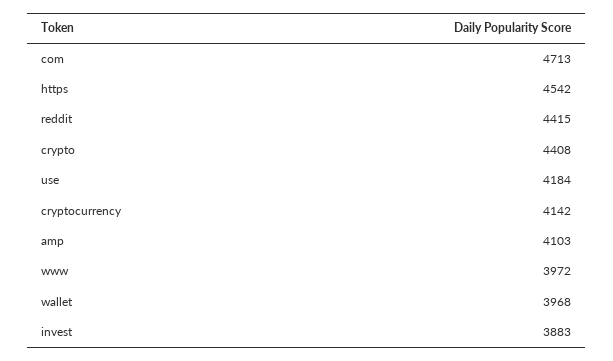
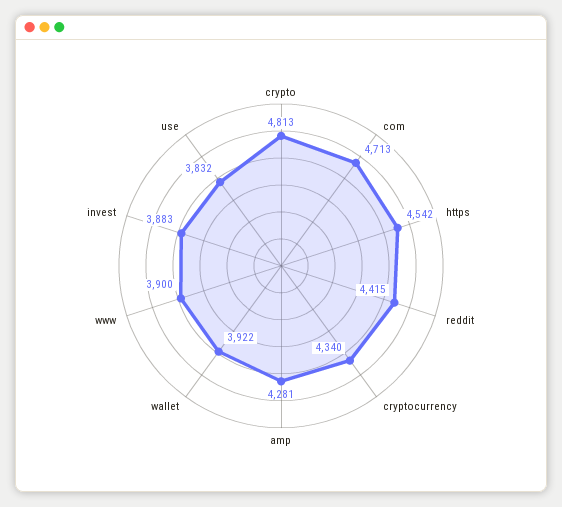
  {
    "com": 4713,
    "https": 4542,
    "reddit": 4415,
-   "crypto": 4408,
+   "crypto": 4813,
-   "use": 4184,
+   "use": 3832,
-   "cryptocurrency": 4142,
+   "cryptocurrency": 4340,
-   "amp": 4103,
+   "amp": 4281,
-   "www": 3972,
+   "www": 3900,
-   "wallet": 3968,
+   "wallet": 3922,
    "invest": 3883
  }

